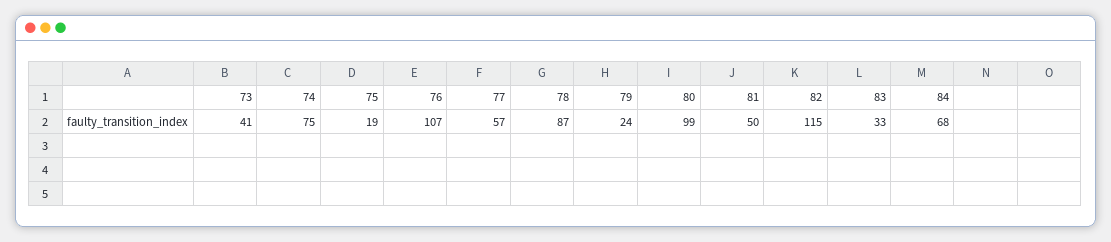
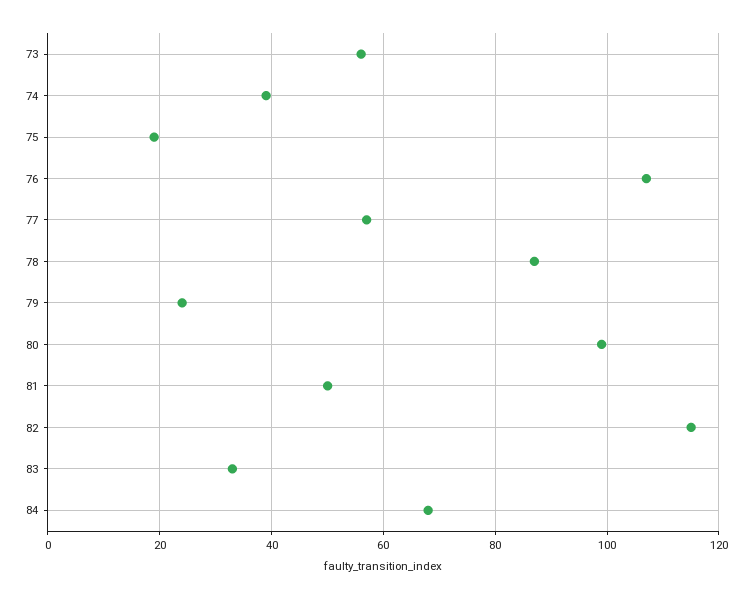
  {
-   "73": 41,
+   "73": 55,
-   "74": 75,
+   "74": 40,
    "75": 19,
    "76": 107,
    "77": 57,
    "78": 87,
    "79": 24,
    "80": 99,
    "81": 50,
    "82": 115,
    "83": 33,
    "84": 68
  }

